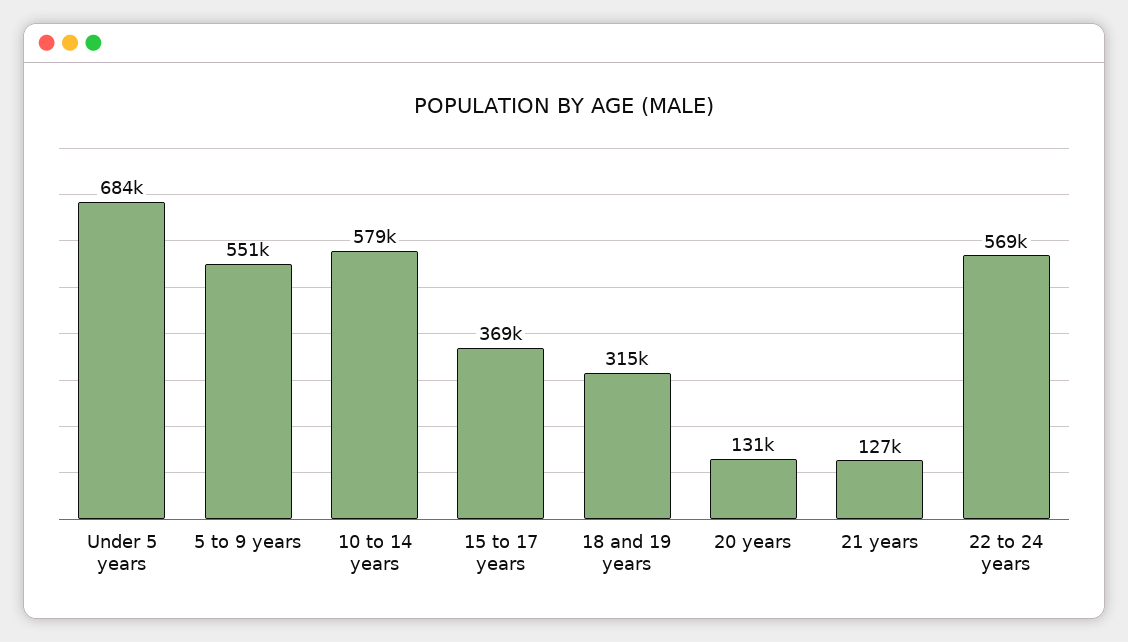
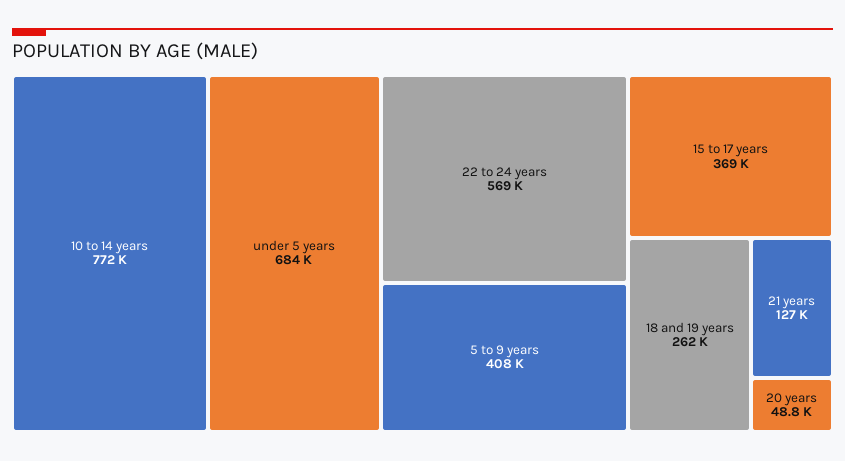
  {
    "Under 5 years": 684000,
-   "5 to 9 years": 551000,
+   "5 to 9 years": 408000,
-   "10 to 14 years": 579000,
+   "10 to 14 years": 772000,
    "15 to 17 years": 369000,
-   "18 and 19 years": 315000,
+   "18 and 19 years": 262000,
-   "20 years": 131000,
+   "20 years": 48800,
    "21 years": 127000,
    "22 to 24 years": 569000
  }

